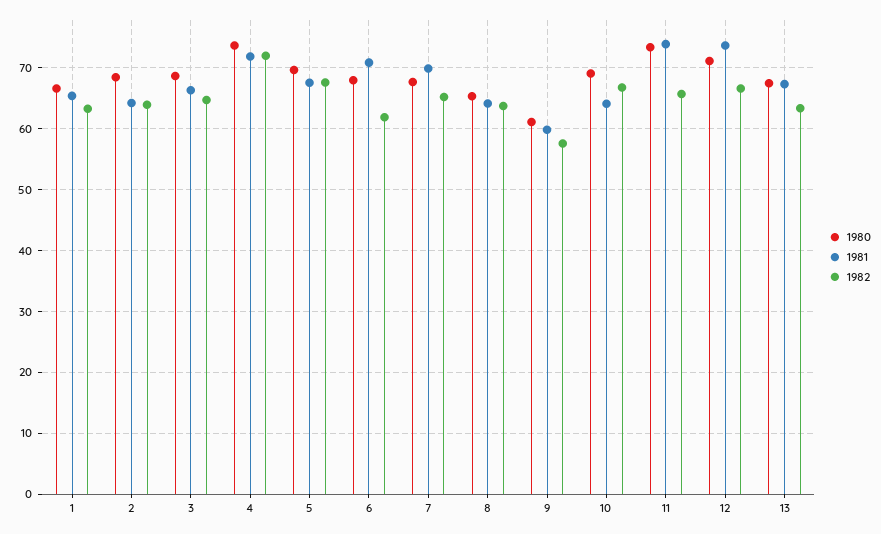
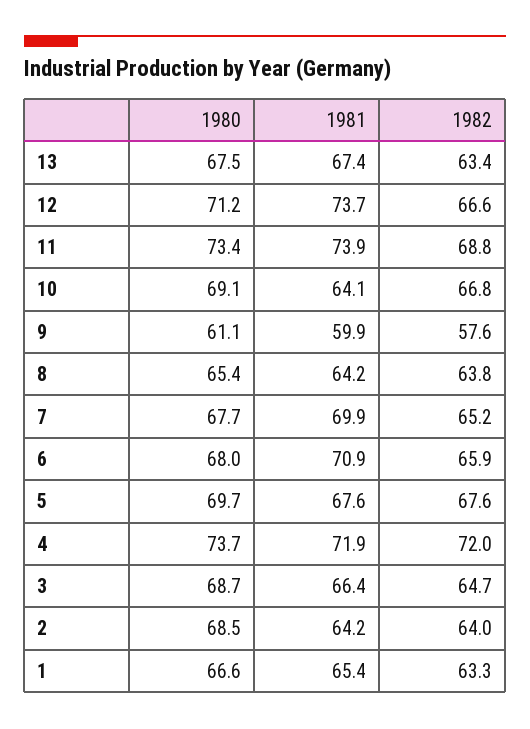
  {
    "1980": {
      "1": 66.6,
      "2": 68.5,
      "3": 68.7,
      "4": 73.7,
      "5": 69.7,
      "6": 68,
      "7": 67.7,
      "8": 65.4,
      "9": 61.1,
      "10": 69.1,
      "11": 73.4,
      "12": 71.2,
      "13": 67.5
    },
    "1981": {
      "1": 65.4,
      "2": 64.2,
      "3": 66.4,
      "4": 71.9,
      "5": 67.6,
      "6": 70.9,
      "7": 69.9,
      "8": 64.2,
      "9": 59.9,
      "10": 64.1,
      "11": 73.9,
      "12": 73.7,
      "13": 67.4
    },
    "1982": {
      "1": 63.3,
      "2": 64,
      "3": 64.7,
      "4": 72,
      "5": 67.6,
-     "6": 62,
+     "6": 65.9,
      "7": 65.2,
      "8": 63.8,
      "9": 57.6,
      "10": 66.8,
-     "11": 66,
+     "11": 68.8,
      "12": 66.6,
      "13": 63.4
    }
  }

